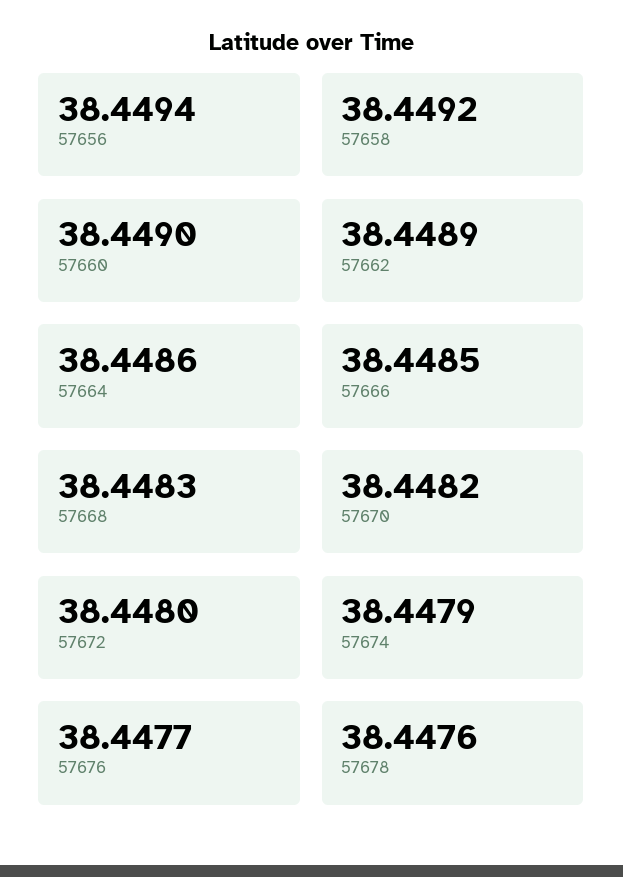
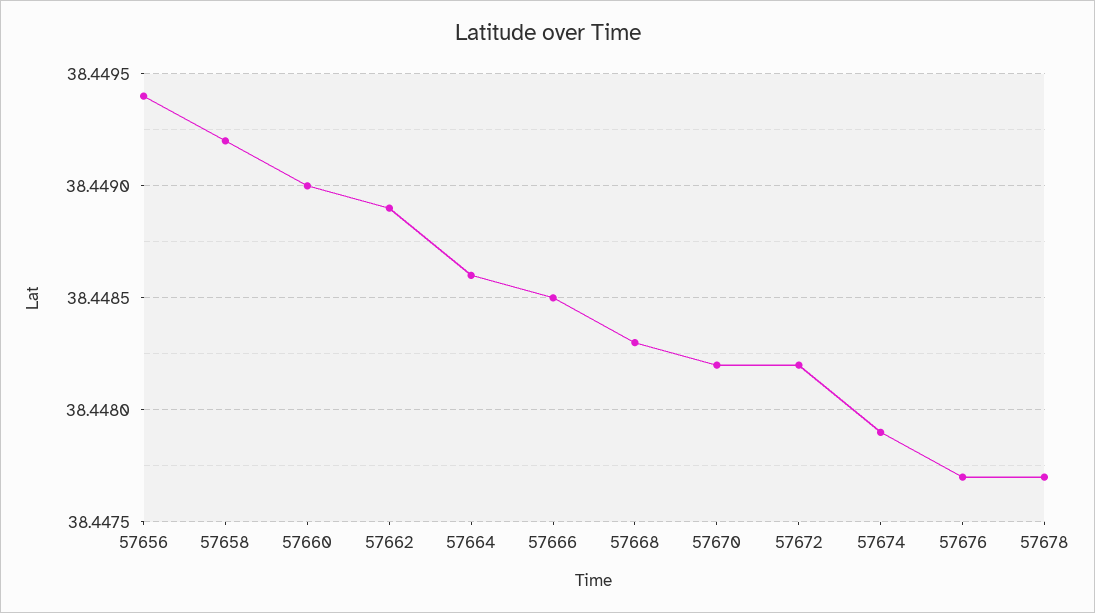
  {
    "57656": 38.4494,
    "57658": 38.4492,
    "57660": 38.449,
    "57662": 38.4489,
    "57664": 38.4486,
    "57666": 38.4485,
    "57668": 38.4483,
    "57670": 38.4482,
-   "57672": 38.448,
+   "57672": 38.4482,
    "57674": 38.4479,
    "57676": 38.4477,
-   "57678": 38.4476
+   "57678": 38.4477
  }

